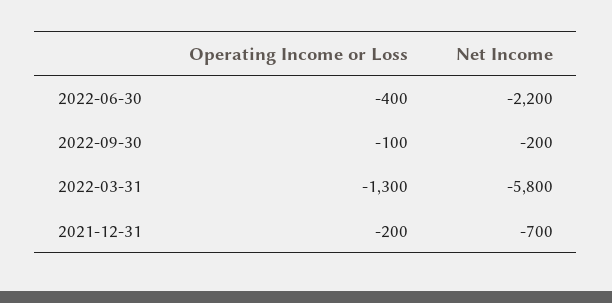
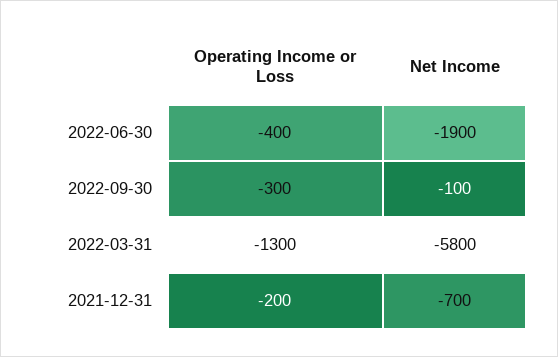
  {
    "Operating Income or Loss": {
      "2022-06-30": -400,
-     "2022-09-30": -100,
+     "2022-09-30": -300,
      "2022-03-31": -1300,
      "2021-12-31": -200
    },
    "Net Income": {
-     "2022-06-30": -2200,
+     "2022-06-30": -1900,
-     "2022-09-30": -200,
+     "2022-09-30": -100,
      "2022-03-31": -5800,
      "2021-12-31": -700
    }
  }

